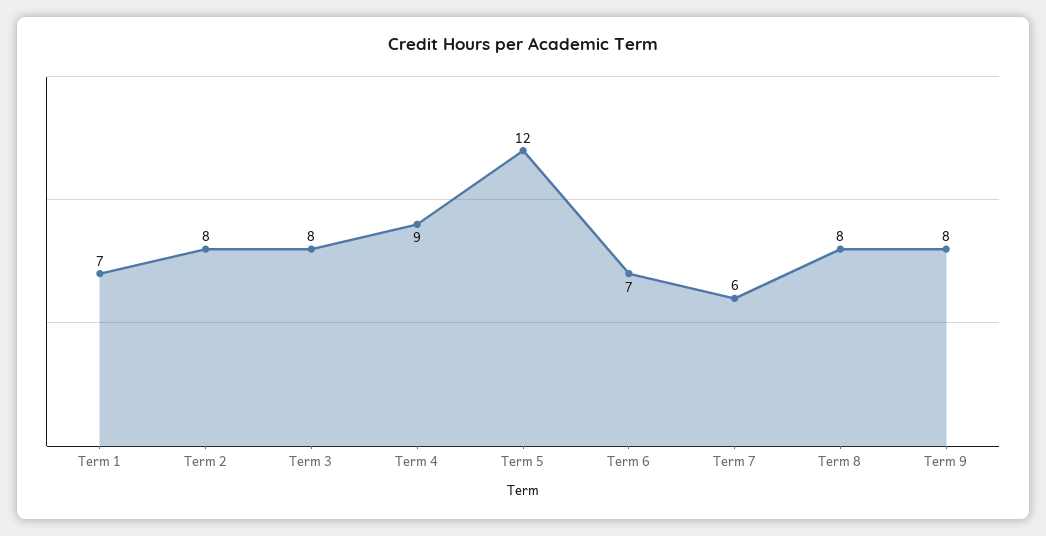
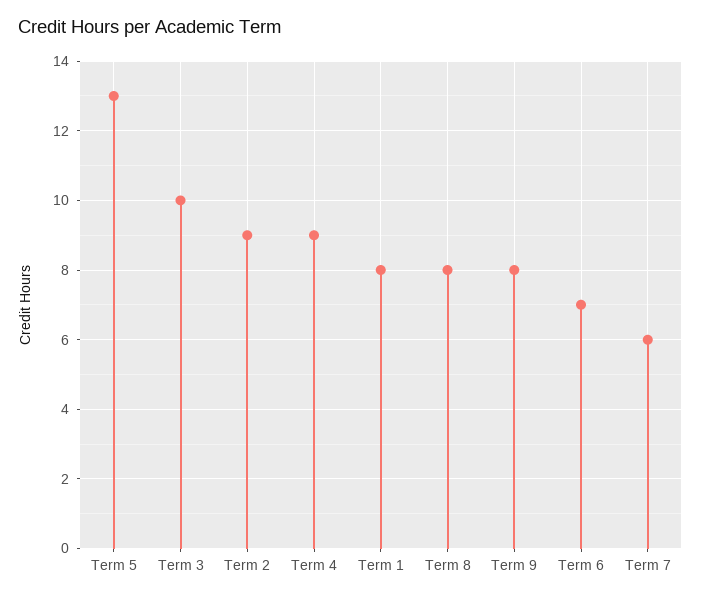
  {
-   "Term 1": 7,
+   "Term 1": 8,
-   "Term 2": 8,
+   "Term 2": 9,
-   "Term 3": 8,
+   "Term 3": 10,
    "Term 4": 9,
-   "Term 5": 12,
+   "Term 5": 13,
    "Term 6": 7,
    "Term 7": 6,
    "Term 8": 8,
    "Term 9": 8
  }

